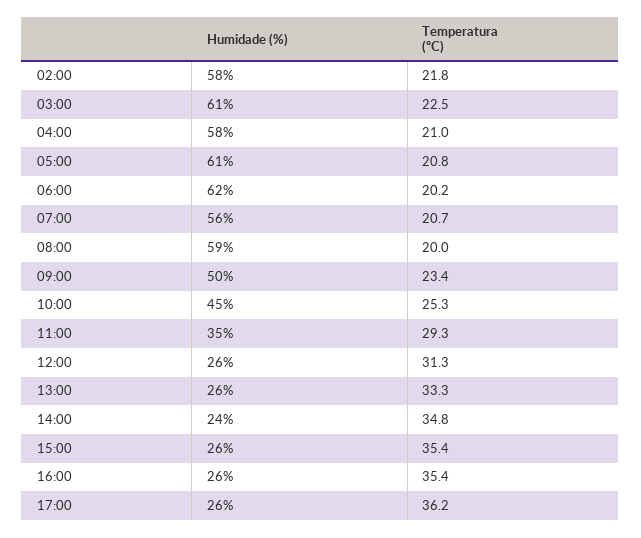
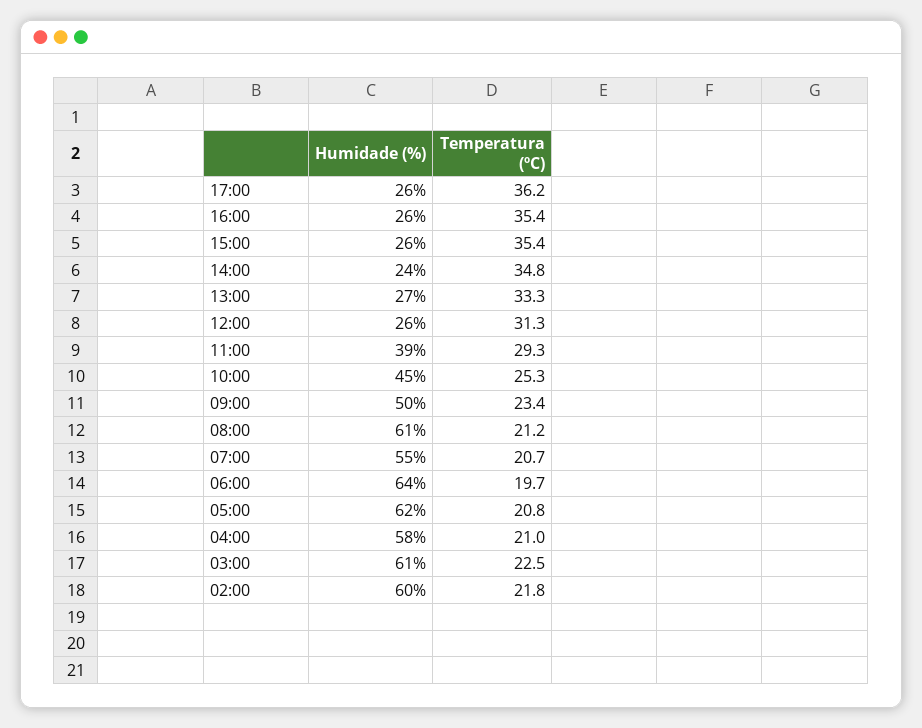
  {
    "Humidade (%)": {
-     "02:00": 58,
+     "02:00": 60,
      "03:00": 61,
      "04:00": 58,
-     "05:00": 61,
+     "05:00": 62,
-     "06:00": 62,
+     "06:00": 64,
-     "07:00": 56,
+     "07:00": 55,
-     "08:00": 59,
+     "08:00": 61,
      "09:00": 50,
      "10:00": 45,
-     "11:00": 35,
+     "11:00": 39,
      "12:00": 26,
-     "13:00": 26,
+     "13:00": 27,
      "14:00": 24,
      "15:00": 26,
      "16:00": 26,
      "17:00": 26
    },
    "Temperatura (ºC)": {
      "02:00": 21.8,
      "03:00": 22.5,
      "04:00": 21,
      "05:00": 20.8,
-     "06:00": 20.2,
+     "06:00": 19.7,
      "07:00": 20.7,
-     "08:00": 20,
+     "08:00": 21.2,
      "09:00": 23.4,
      "10:00": 25.3,
      "11:00": 29.3,
      "12:00": 31.3,
      "13:00": 33.3,
      "14:00": 34.8,
      "15:00": 35.4,
      "16:00": 35.4,
      "17:00": 36.2
    }
  }

